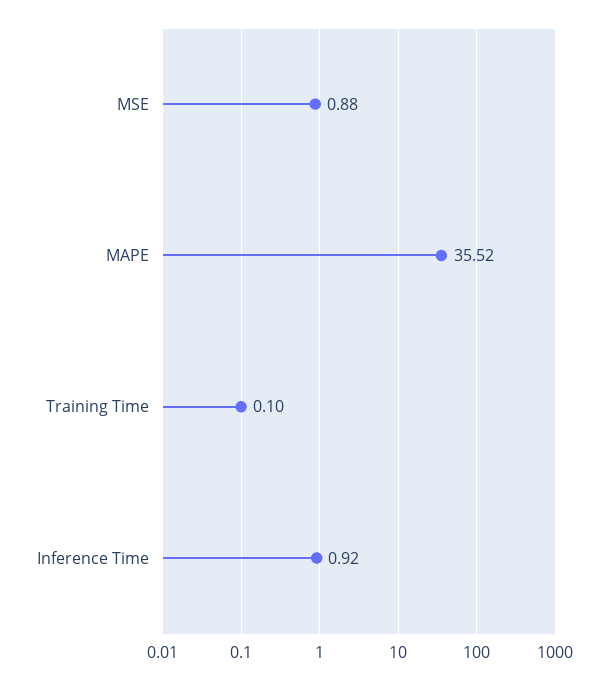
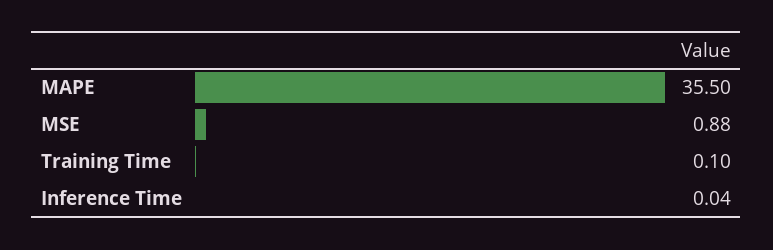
  {
    "MSE": 0.88,
-   "MAPE": 35.52,
+   "MAPE": 35.5,
    "Training Time": 0.1,
-   "Inference Time": 0.92
+   "Inference Time": 0.04
  }

